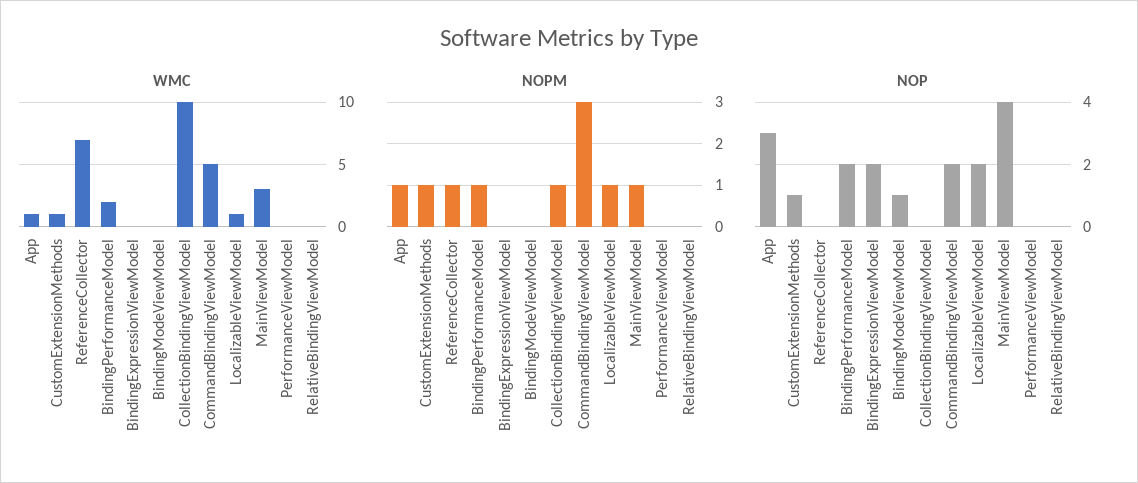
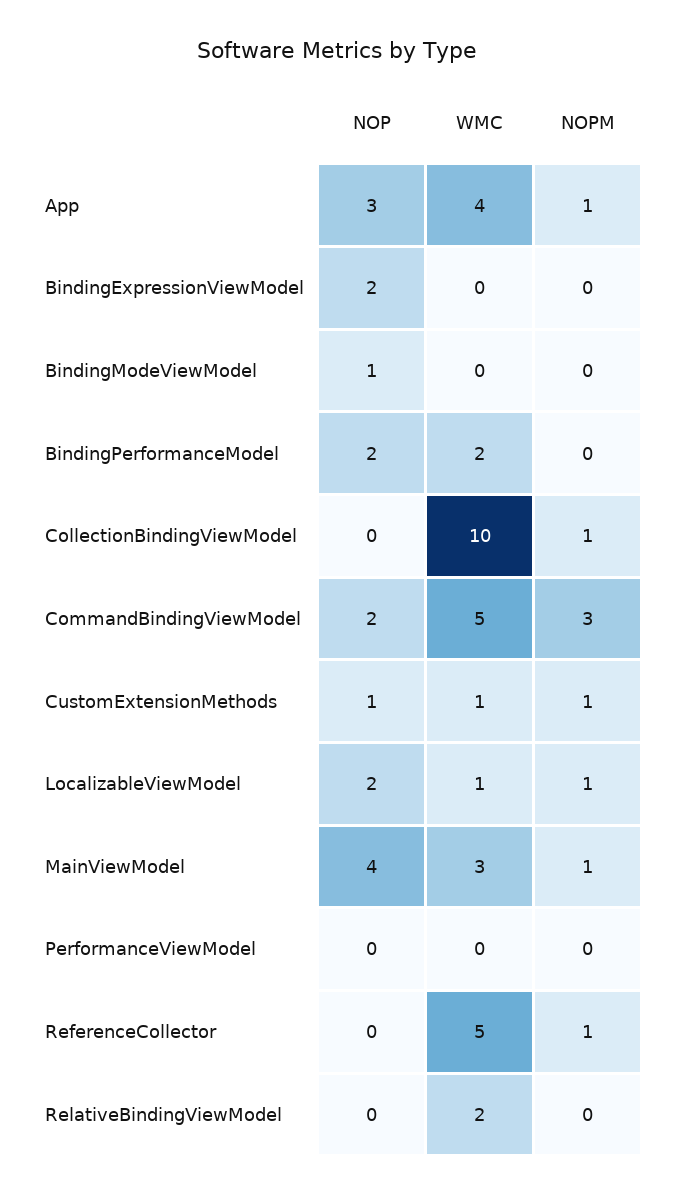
  {
    "WMC": {
-     "App": 1,
+     "App": 4,
      "CustomExtensionMethods": 1,
-     "ReferenceCollector": 7,
+     "ReferenceCollector": 5,
      "BindingPerformanceModel": 2,
      "BindingExpressionViewModel": 0,
      "BindingModeViewModel": 0,
      "CollectionBindingViewModel": 10,
      "CommandBindingViewModel": 5,
      "LocalizableViewModel": 1,
      "MainViewModel": 3,
      "PerformanceViewModel": 0,
-     "RelativeBindingViewModel": 0
+     "RelativeBindingViewModel": 2
    },
    "NOPM": {
      "App": 1,
      "CustomExtensionMethods": 1,
      "ReferenceCollector": 1,
-     "BindingPerformanceModel": 1,
+     "BindingPerformanceModel": 0,
      "BindingExpressionViewModel": 0,
      "BindingModeViewModel": 0,
      "CollectionBindingViewModel": 1,
      "CommandBindingViewModel": 3,
      "LocalizableViewModel": 1,
      "MainViewModel": 1,
      "PerformanceViewModel": 0,
      "RelativeBindingViewModel": 0
    },
    "NOP": {
      "App": 3,
      "CustomExtensionMethods": 1,
      "ReferenceCollector": 0,
      "BindingPerformanceModel": 2,
      "BindingExpressionViewModel": 2,
      "BindingModeViewModel": 1,
      "CollectionBindingViewModel": 0,
      "CommandBindingViewModel": 2,
      "LocalizableViewModel": 2,
      "MainViewModel": 4,
      "PerformanceViewModel": 0,
      "RelativeBindingViewModel": 0
    }
  }

